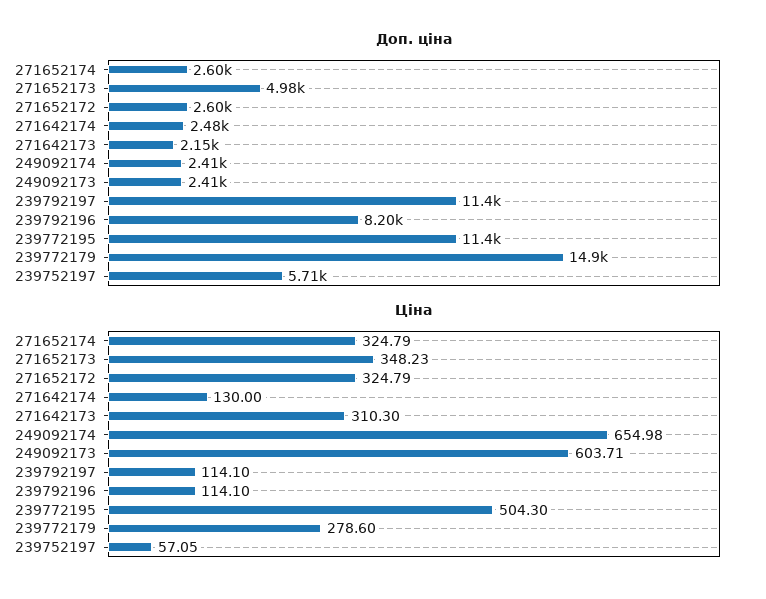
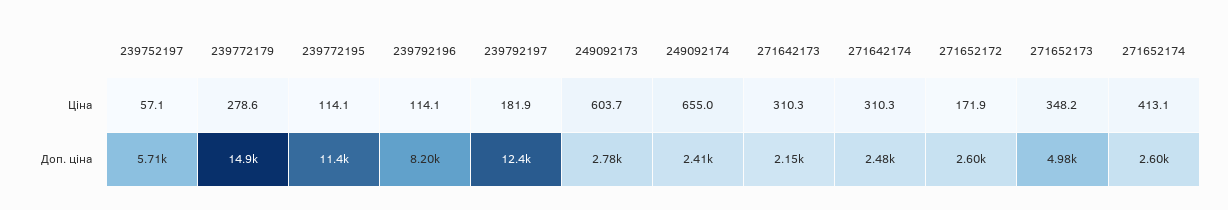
  {
    "Доп. ціна": {
      "271652174": 2600,
      "271652173": 4980,
      "271652172": 2600,
      "271642174": 2480,
      "271642173": 2150,
      "249092174": 2410,
-     "249092173": 2410,
+     "249092173": 2780,
-     "239792197": 11400,
+     "239792197": 12400,
      "239792196": 8200,
      "239772195": 11400,
      "239772179": 14900,
      "239752197": 5710
    },
    "Ціна": {
-     "271652174": 324.79,
+     "271652174": 413.1,
      "271652173": 348.23,
-     "271652172": 324.79,
+     "271652172": 171.9,
-     "271642174": 130,
+     "271642174": 310.3,
      "271642173": 310.3,
      "249092174": 654.98,
      "249092173": 603.71,
-     "239792197": 114.1,
+     "239792197": 181.9,
      "239792196": 114.1,
-     "239772195": 504.3,
+     "239772195": 114.1,
      "239772179": 278.6,
      "239752197": 57.05
    }
  }

